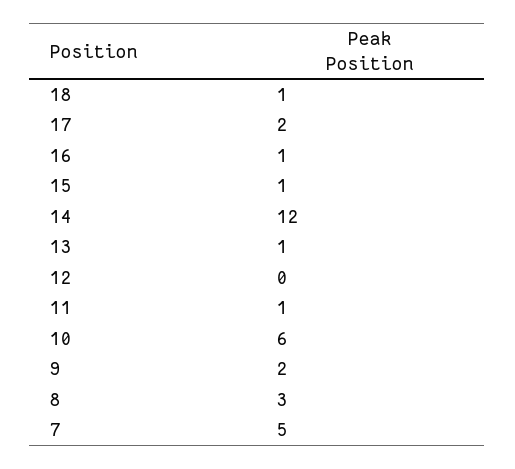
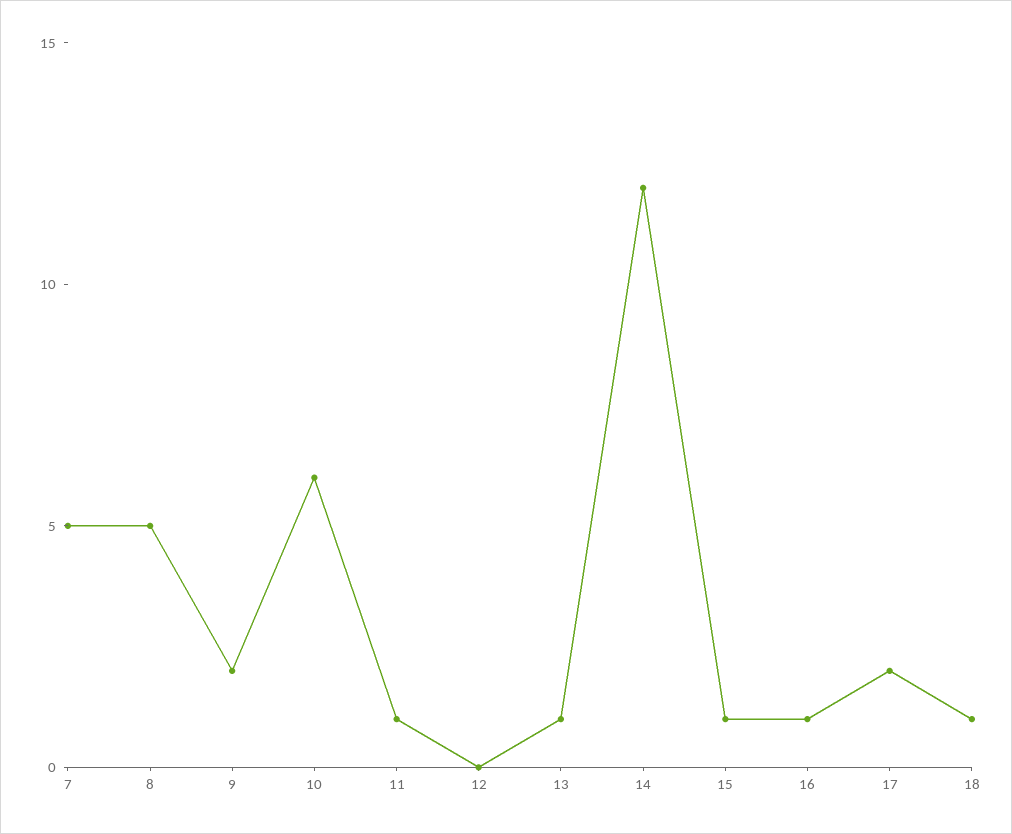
  {
    "18": 1,
    "17": 2,
    "16": 1,
    "15": 1,
    "14": 12,
    "13": 1,
    "12": 0,
    "11": 1,
    "10": 6,
    "9": 2,
-   "8": 3,
+   "8": 5,
    "7": 5
  }

